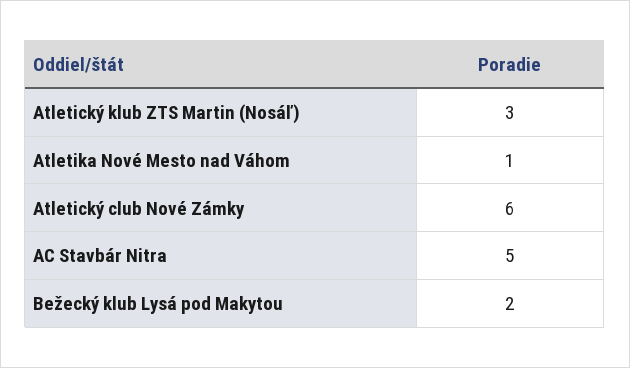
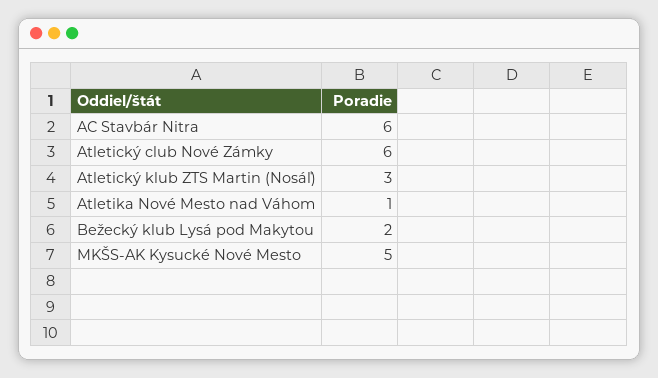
  {
    "Atletický klub ZTS Martin (Nosáľ)": 3,
    "Atletika Nové Mesto nad Váhom": 1,
    "Atletický club Nové Zámky": 6,
-   "AC Stavbár Nitra": 5,
+   "AC Stavbár Nitra": 6,
-   "Bežecký klub Lysá pod Makytou": 2
+   "Bežecký klub Lysá pod Makytou": 2,
+   "MKŠS-AK Kysucké Nové Mesto": 5
  }

